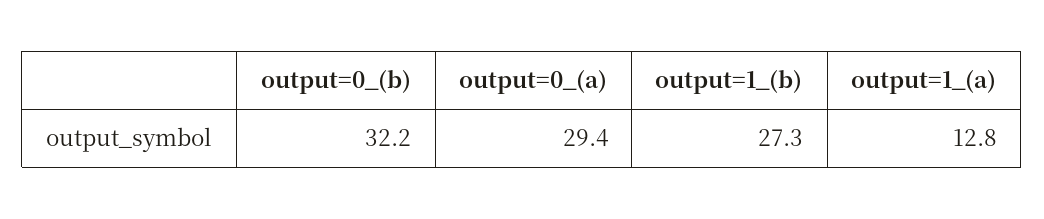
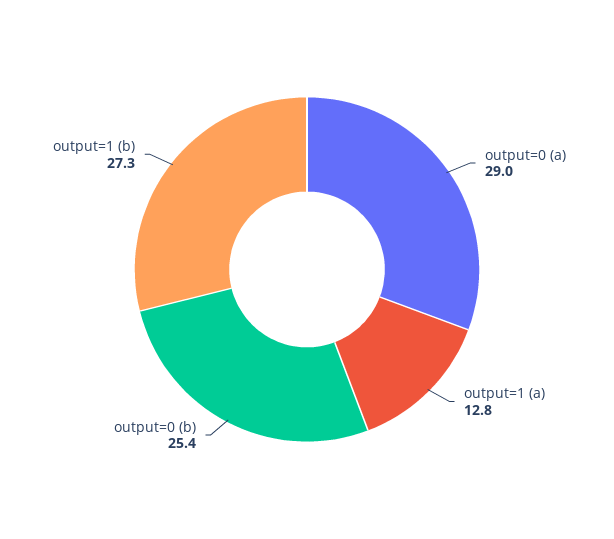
  {
-   "output=0_(b)": 32.2,
+   "output=0_(b)": 25.4,
-   "output=0_(a)": 29.4,
+   "output=0_(a)": 29,
    "output=1_(b)": 27.3,
    "output=1_(a)": 12.8
  }

